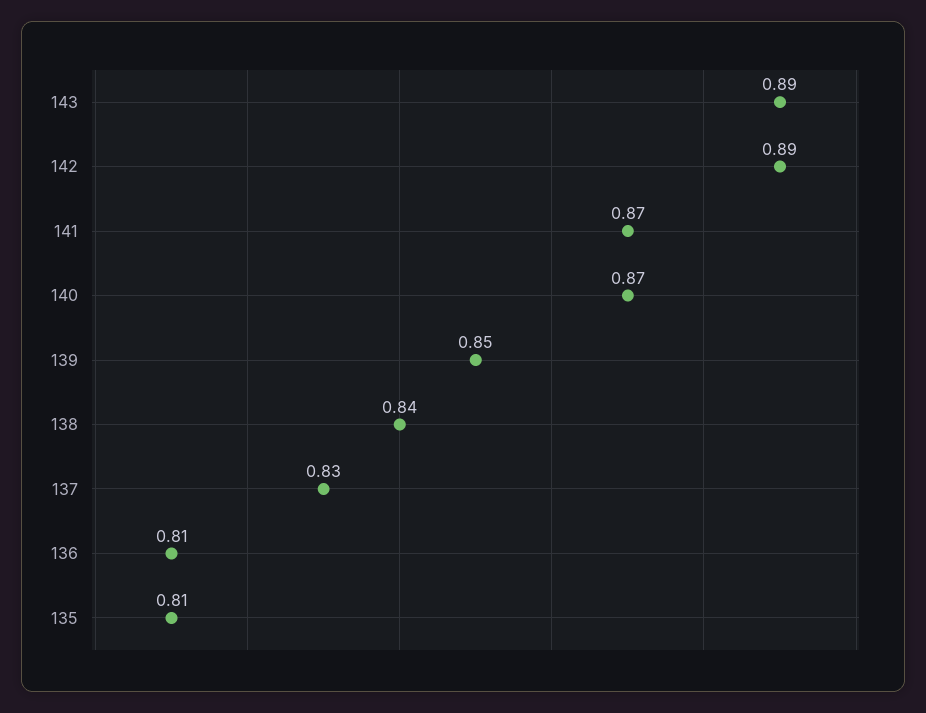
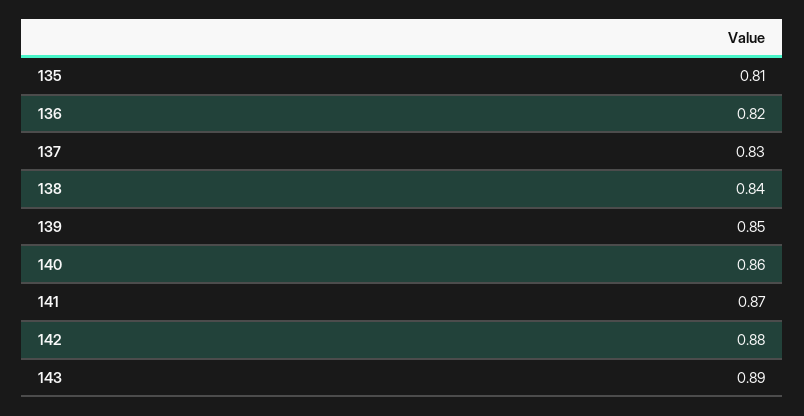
  {
    "143": 0.89,
-   "142": 0.89,
+   "142": 0.88,
    "141": 0.87,
-   "140": 0.87,
+   "140": 0.86,
    "139": 0.85,
    "138": 0.84,
    "137": 0.83,
-   "136": 0.81,
+   "136": 0.82,
    "135": 0.81
  }

